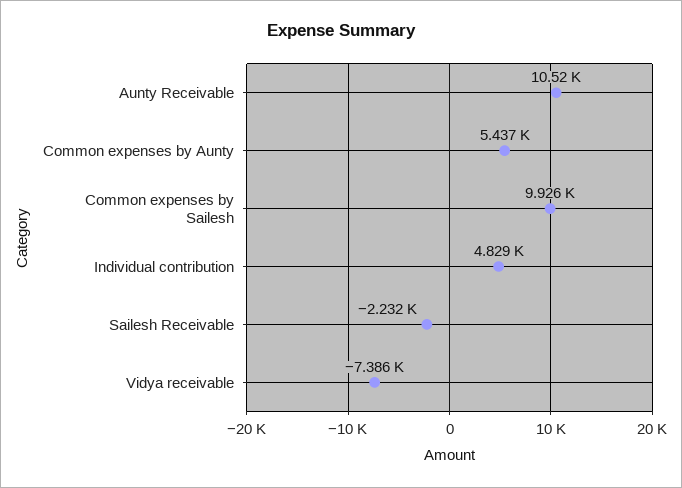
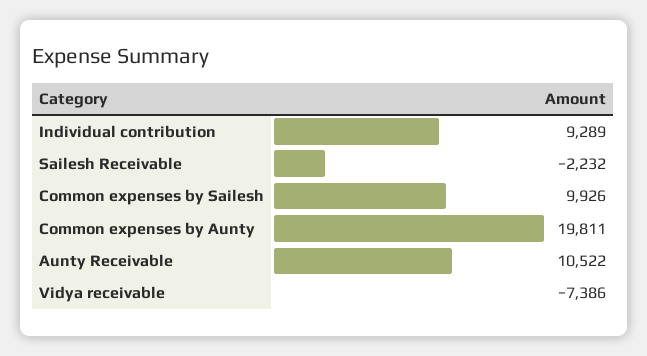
  {
    "Aunty Receivable": 10522,
-   "Common expenses by Aunty": 5437,
+   "Common expenses by Aunty": 19811,
    "Common expenses by Sailesh": 9926,
-   "Individual contribution": 4829,
+   "Individual contribution": 9289,
    "Sailesh Receivable": -2232,
    "Vidya receivable": -7386
  }

